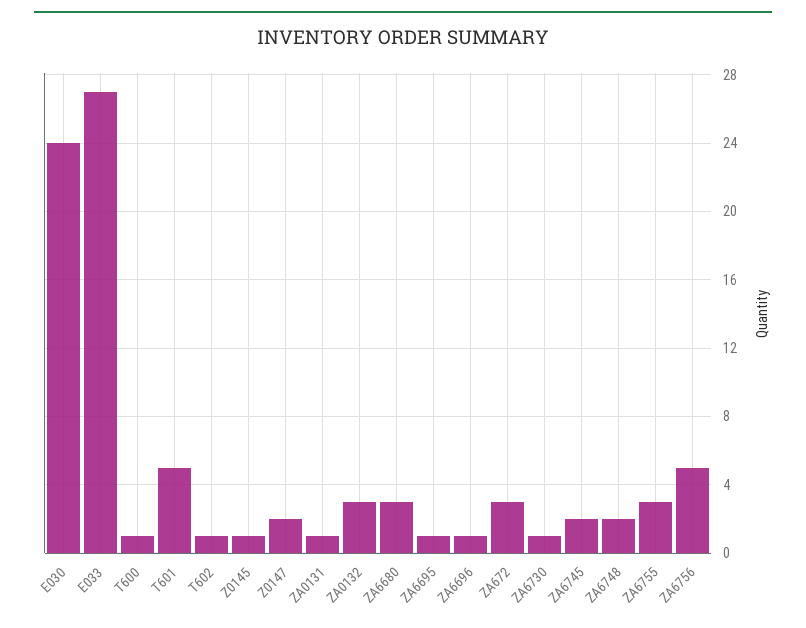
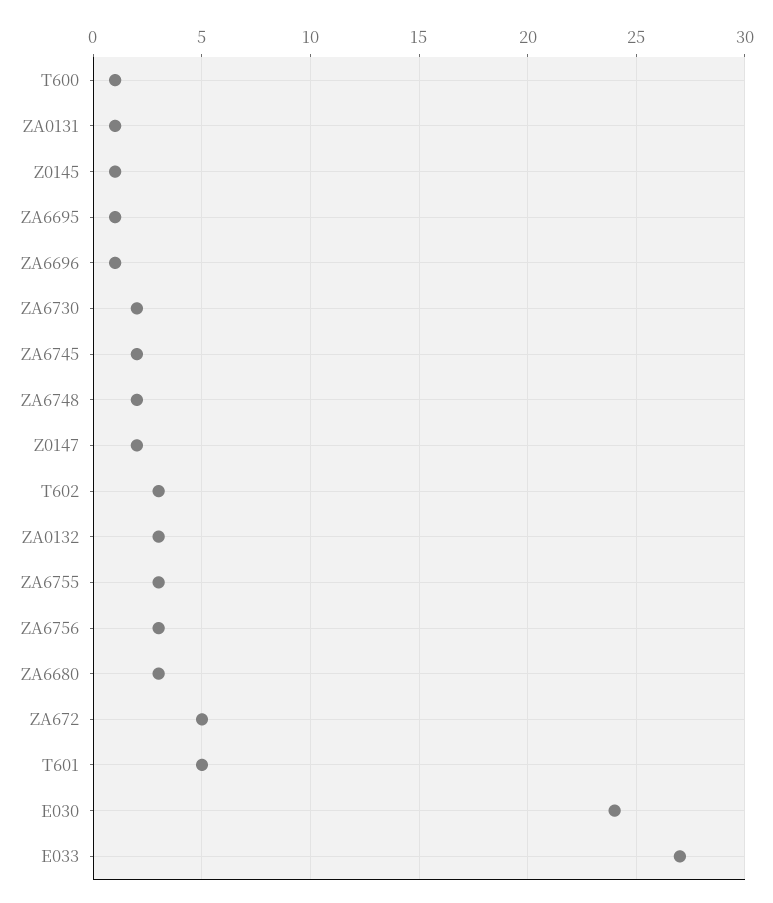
  {
    "E030": 24,
    "E033": 27,
    "T600": 1,
    "T601": 5,
-   "T602": 1,
+   "T602": 3,
    "Z0145": 1,
    "Z0147": 2,
    "ZA0131": 1,
    "ZA0132": 3,
    "ZA6680": 3,
    "ZA6695": 1,
    "ZA6696": 1,
-   "ZA672": 3,
+   "ZA672": 5,
-   "ZA6730": 1,
+   "ZA6730": 2,
    "ZA6745": 2,
    "ZA6748": 2,
    "ZA6755": 3,
-   "ZA6756": 5
+   "ZA6756": 3
  }

